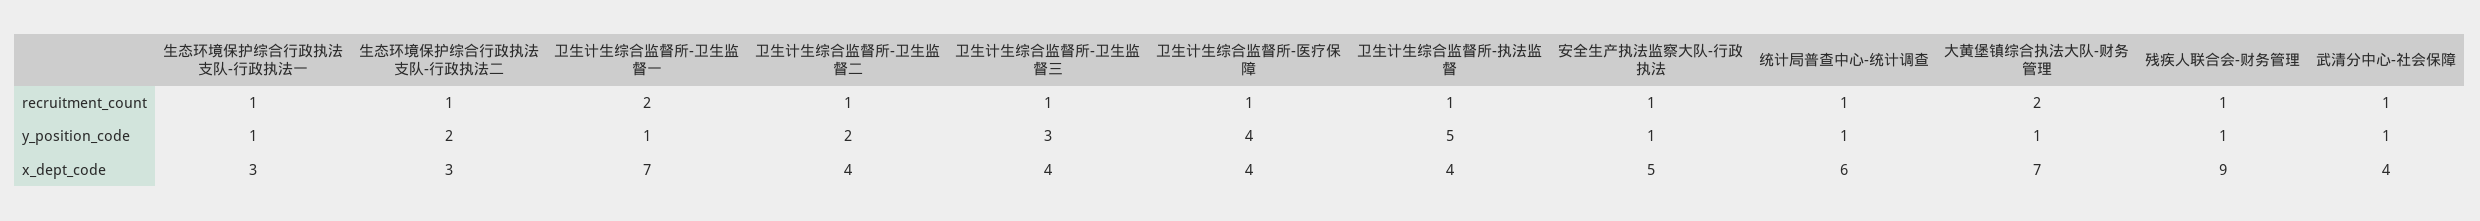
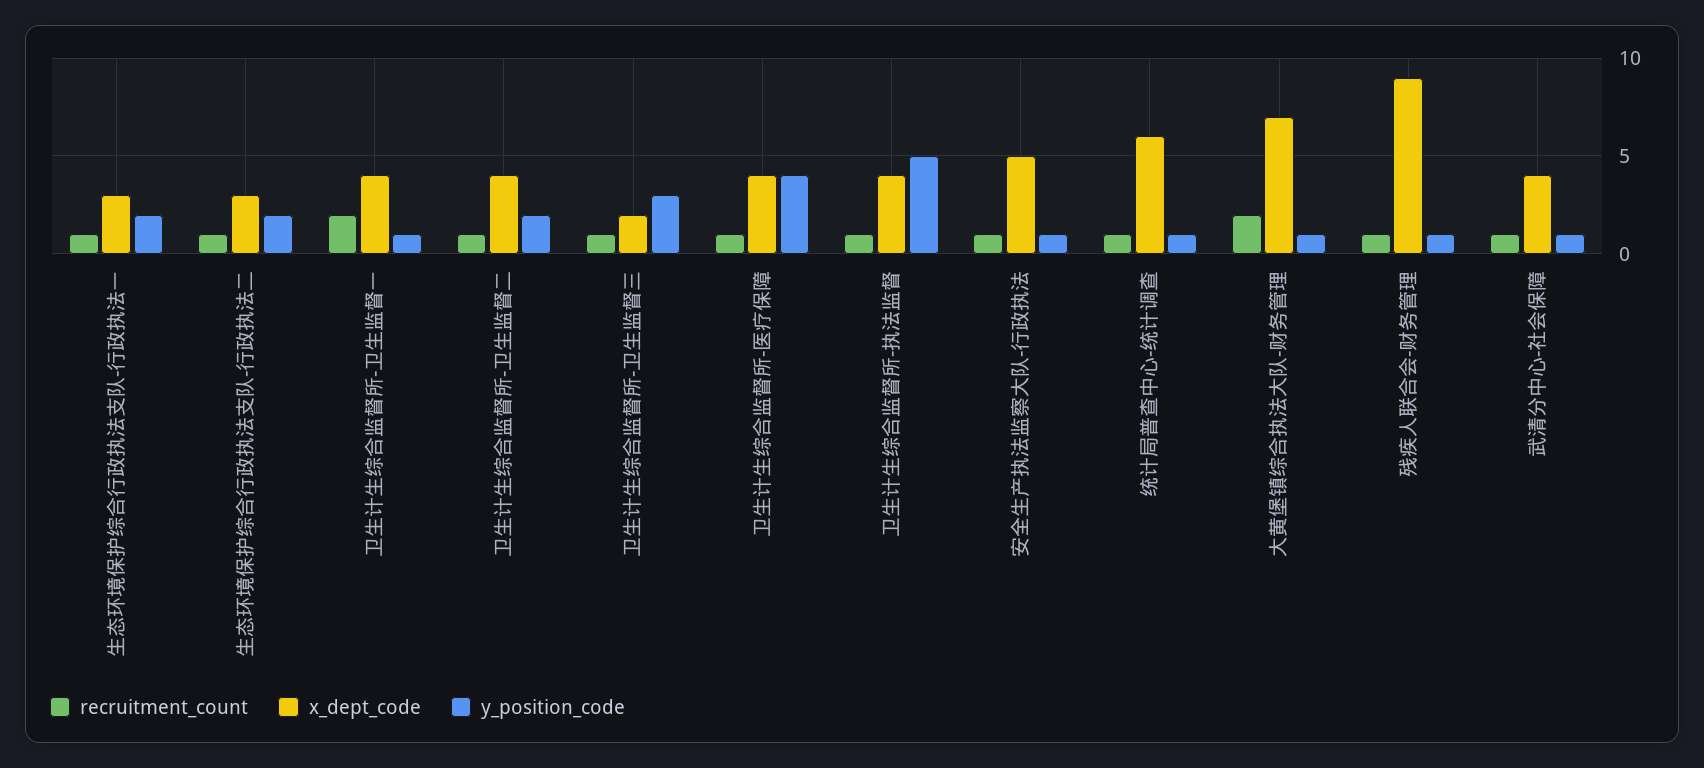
  {
    "recruitment_count": {
      "生态环境保护综合行政执法支队-行政执法一": 1,
      "生态环境保护综合行政执法支队-行政执法二": 1,
      "卫生计生综合监督所-卫生监督一": 2,
      "卫生计生综合监督所-卫生监督二": 1,
      "卫生计生综合监督所-卫生监督三": 1,
      "卫生计生综合监督所-医疗保障": 1,
      "卫生计生综合监督所-执法监督": 1,
      "安全生产执法监察大队-行政执法": 1,
      "统计局普查中心-统计调查": 1,
      "大黄堡镇综合执法大队-财务管理": 2,
      "残疾人联合会-财务管理": 1,
      "武清分中心-社会保障": 1
    },
    "y_position_code": {
-     "生态环境保护综合行政执法支队-行政执法一": 1,
+     "生态环境保护综合行政执法支队-行政执法一": 2,
      "生态环境保护综合行政执法支队-行政执法二": 2,
      "卫生计生综合监督所-卫生监督一": 1,
      "卫生计生综合监督所-卫生监督二": 2,
      "卫生计生综合监督所-卫生监督三": 3,
      "卫生计生综合监督所-医疗保障": 4,
      "卫生计生综合监督所-执法监督": 5,
      "安全生产执法监察大队-行政执法": 1,
      "统计局普查中心-统计调查": 1,
      "大黄堡镇综合执法大队-财务管理": 1,
      "残疾人联合会-财务管理": 1,
      "武清分中心-社会保障": 1
    },
    "x_dept_code": {
      "生态环境保护综合行政执法支队-行政执法一": 3,
      "生态环境保护综合行政执法支队-行政执法二": 3,
-     "卫生计生综合监督所-卫生监督一": 7,
+     "卫生计生综合监督所-卫生监督一": 4,
      "卫生计生综合监督所-卫生监督二": 4,
-     "卫生计生综合监督所-卫生监督三": 4,
+     "卫生计生综合监督所-卫生监督三": 2,
      "卫生计生综合监督所-医疗保障": 4,
      "卫生计生综合监督所-执法监督": 4,
      "安全生产执法监察大队-行政执法": 5,
      "统计局普查中心-统计调查": 6,
      "大黄堡镇综合执法大队-财务管理": 7,
      "残疾人联合会-财务管理": 9,
      "武清分中心-社会保障": 4
    }
  }

